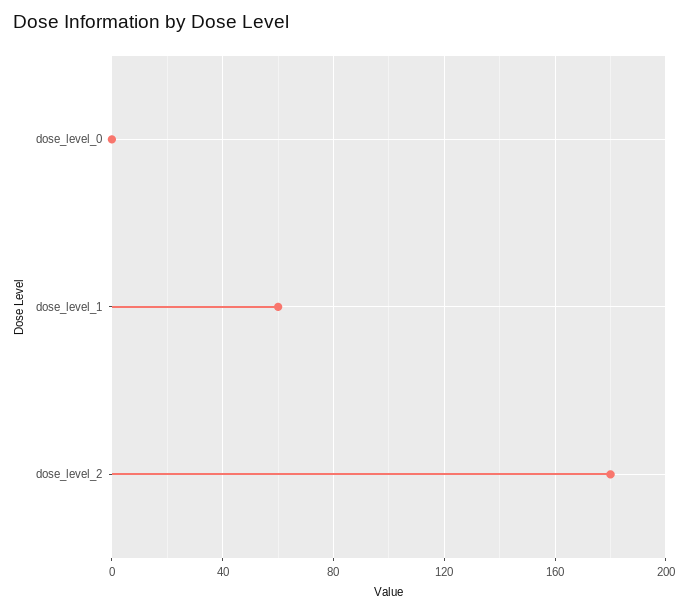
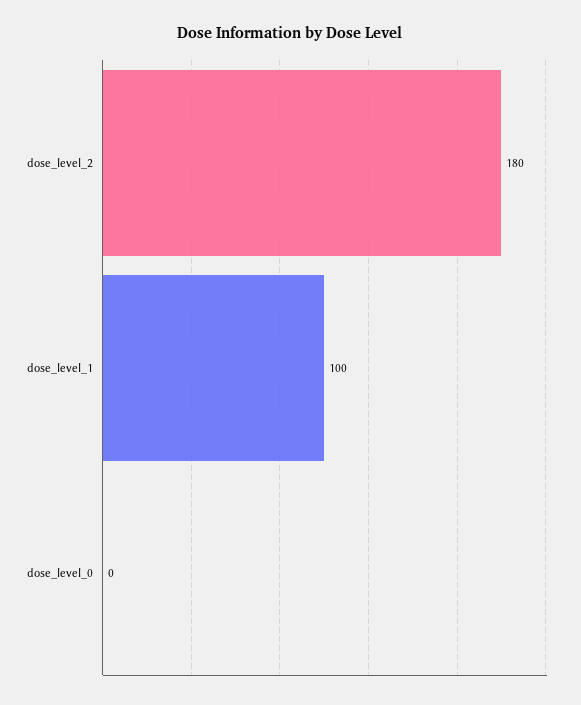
  {
    "dose_level_0": 0,
-   "dose_level_1": 60,
+   "dose_level_1": 100,
    "dose_level_2": 180
  }

